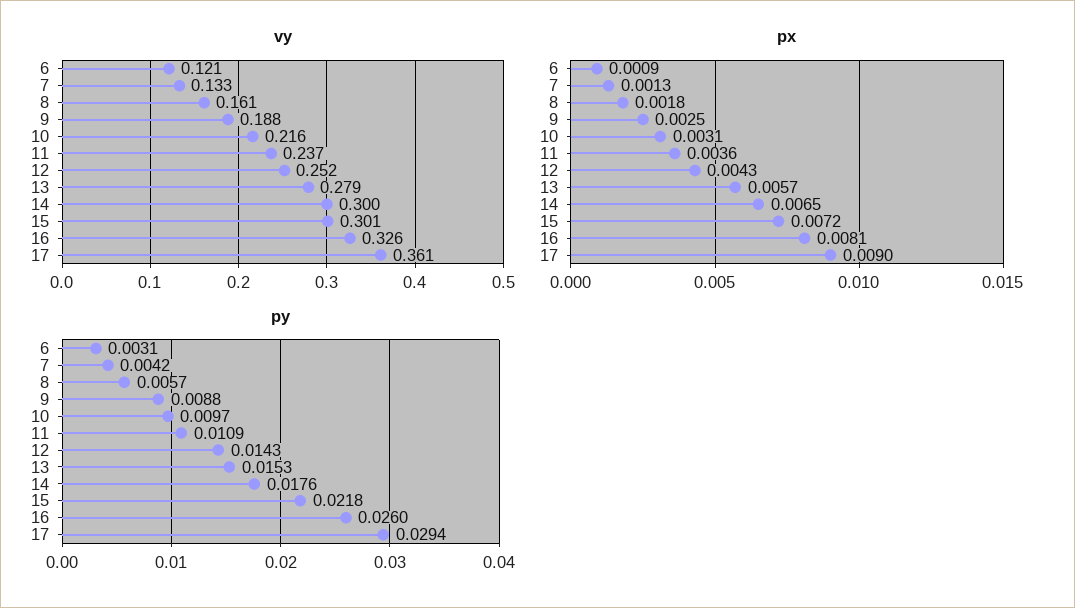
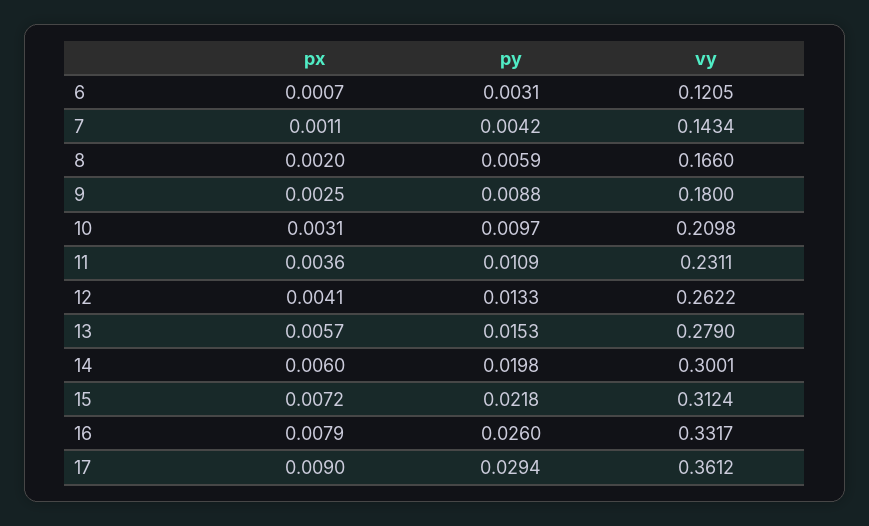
  {
    "vy": {
      "6": 0.1205,
-     "7": 0.133,
+     "7": 0.1434,
-     "8": 0.161,
+     "8": 0.166,
-     "9": 0.188,
+     "9": 0.18,
-     "10": 0.216,
+     "10": 0.2098,
-     "11": 0.237,
+     "11": 0.2311,
-     "12": 0.252,
+     "12": 0.2622,
      "13": 0.279,
      "14": 0.3001,
-     "15": 0.301,
+     "15": 0.3124,
-     "16": 0.326,
+     "16": 0.3317,
      "17": 0.3612
    },
    "px": {
-     "6": 0.0009,
+     "6": 0.0007,
-     "7": 0.0013,
+     "7": 0.0011,
-     "8": 0.0018,
+     "8": 0.002,
      "9": 0.0025,
      "10": 0.0031,
      "11": 0.0036,
-     "12": 0.0043,
+     "12": 0.0041,
      "13": 0.0057,
-     "14": 0.0065,
+     "14": 0.006,
      "15": 0.0072,
-     "16": 0.0081,
+     "16": 0.0079,
      "17": 0.009
    },
    "py": {
      "6": 0.0031,
      "7": 0.0042,
-     "8": 0.0057,
+     "8": 0.0059,
      "9": 0.0088,
      "10": 0.0097,
      "11": 0.0109,
-     "12": 0.0143,
+     "12": 0.0133,
      "13": 0.0153,
-     "14": 0.0176,
+     "14": 0.0198,
      "15": 0.0218,
      "16": 0.026,
      "17": 0.0294
    }
  }

